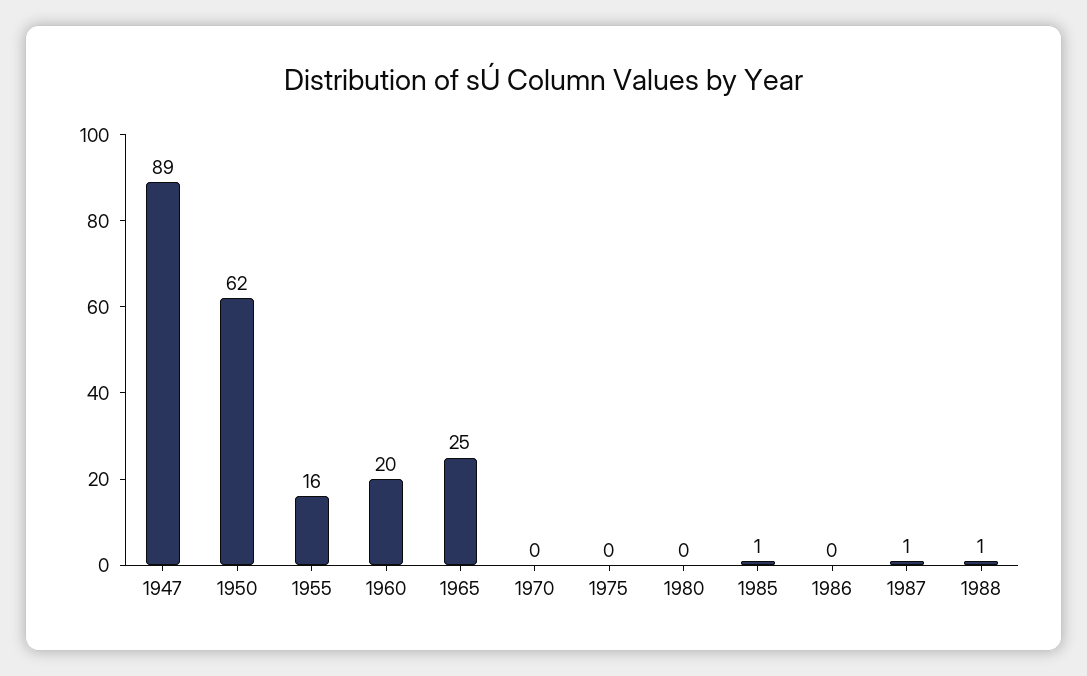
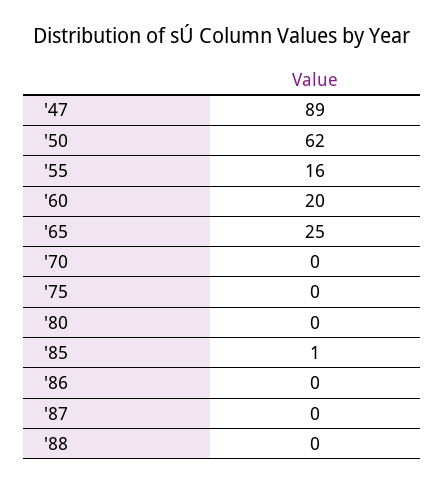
  {
    "1947": 89,
    "1950": 62,
    "1955": 16,
    "1960": 20,
    "1965": 25,
    "1970": 0,
    "1975": 0,
    "1980": 0,
    "1985": 1,
    "1986": 0,
-   "1987": 1,
+   "1987": 0,
-   "1988": 1
+   "1988": 0
  }

